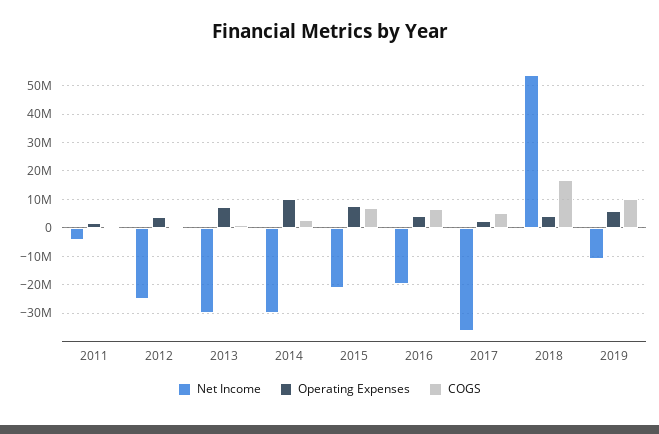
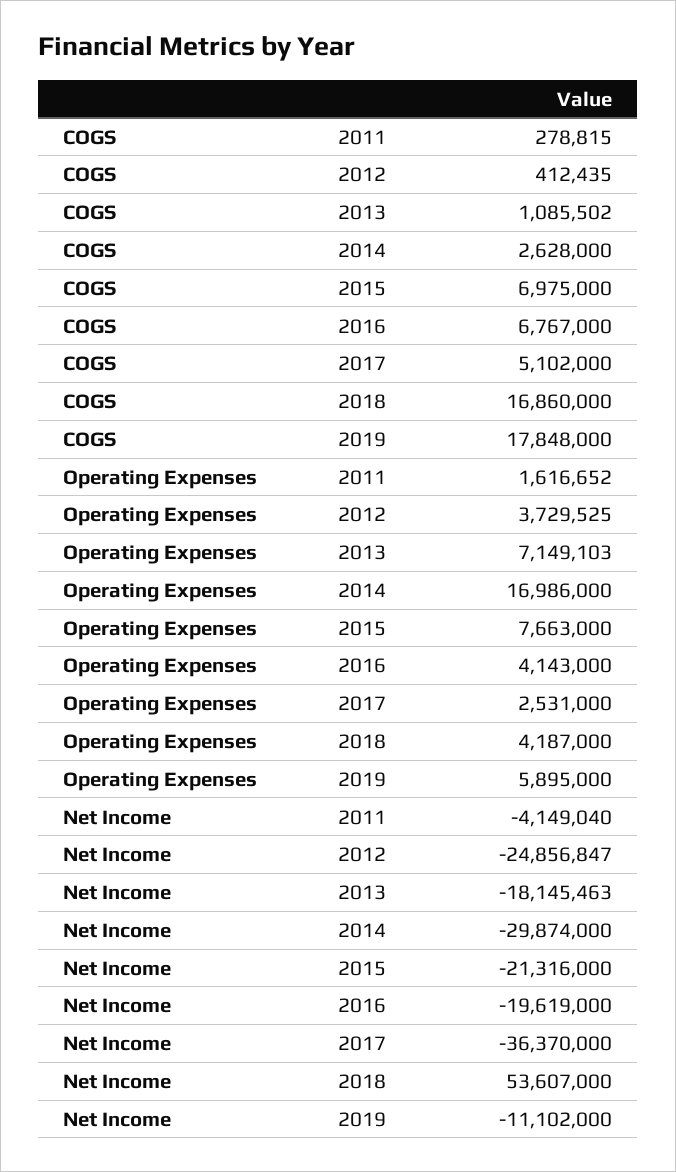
  {
    "Net Income": {
      "2011": -4149040,
      "2012": -24856847,
-     "2013": -30000000,
+     "2013": -18145463,
      "2014": -29874000,
      "2015": -21316000,
      "2016": -19619000,
      "2017": -36370000,
      "2018": 53607000,
      "2019": -11102000
    },
    "Operating Expenses": {
      "2011": 1616652,
      "2012": 3729525,
      "2013": 7149103,
-     "2014": 10000000,
+     "2014": 16986000,
      "2015": 7663000,
      "2016": 4143000,
      "2017": 2531000,
      "2018": 4187000,
      "2019": 5895000
    },
    "COGS": {
      "2011": 278815,
      "2012": 412435,
      "2013": 1085502,
      "2014": 2628000,
      "2015": 6975000,
      "2016": 6767000,
      "2017": 5102000,
      "2018": 16860000,
-     "2019": 10000000
+     "2019": 17848000
    }
  }

